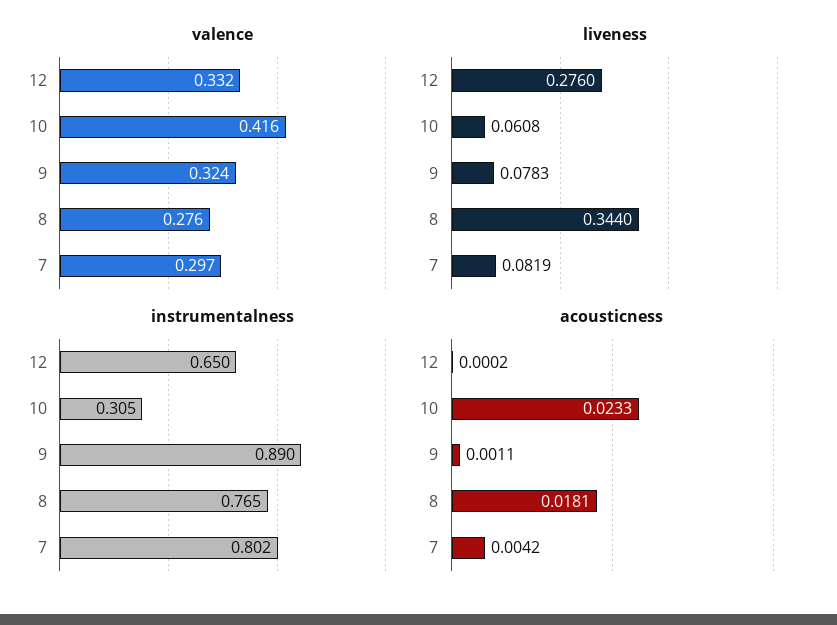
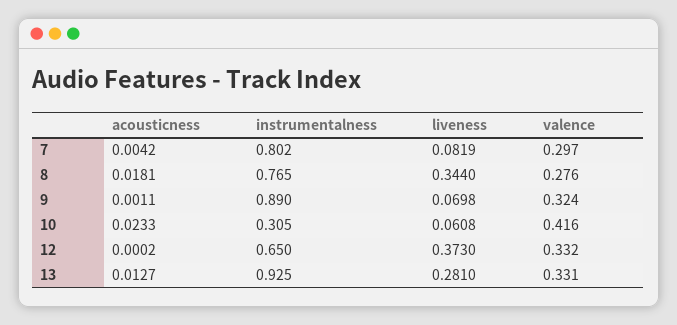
  {
    "valence": {
      "12": 0.332,
      "10": 0.416,
      "9": 0.324,
      "8": 0.276,
-     "7": 0.297
+     "7": 0.297,
+     "13": 0.331
    },
    "liveness": {
-     "12": 0.276,
+     "12": 0.373,
      "10": 0.0608,
-     "9": 0.0783,
+     "9": 0.0698,
      "8": 0.344,
-     "7": 0.0819
+     "7": 0.0819,
+     "13": 0.281
    },
    "instrumentalness": {
      "12": 0.65,
      "10": 0.305,
      "9": 0.89,
      "8": 0.765,
-     "7": 0.802
+     "7": 0.802,
+     "13": 0.925
    },
    "acousticness": {
      "12": 0.0002,
      "10": 0.0233,
      "9": 0.0011,
      "8": 0.0181,
-     "7": 0.0042
+     "7": 0.0042,
+     "13": 0.0127
    }
  }

